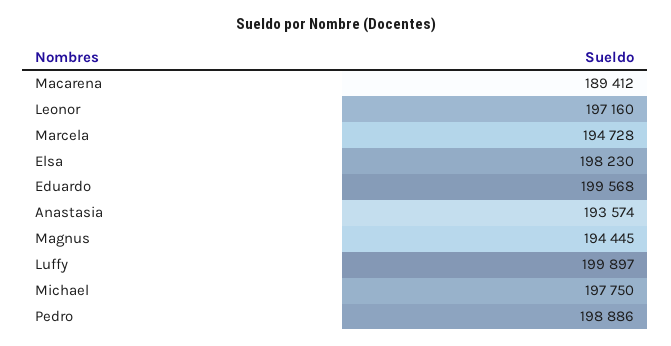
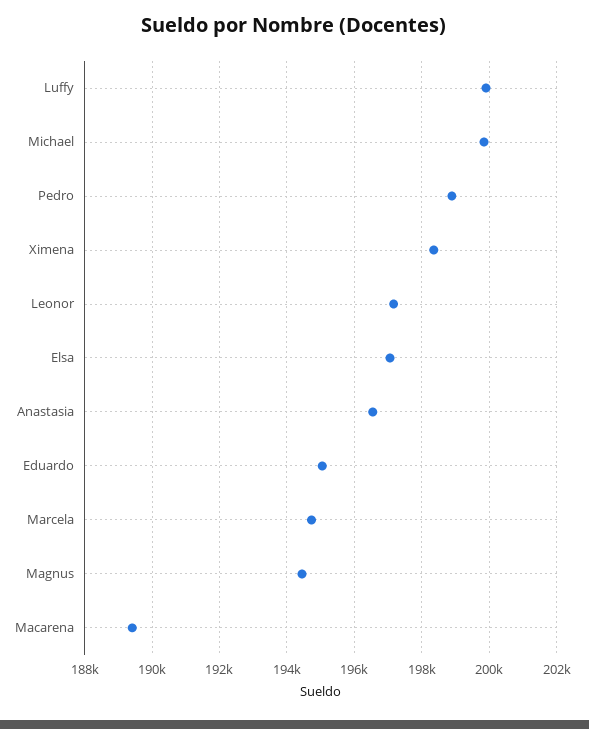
  {
    "Macarena": 189412,
    "Leonor": 197160,
    "Marcela": 194728,
-   "Elsa": 198230,
+   "Elsa": 197000,
-   "Eduardo": 199568,
+   "Eduardo": 195000,
-   "Anastasia": 193574,
+   "Anastasia": 196600,
    "Magnus": 194445,
    "Luffy": 199897,
-   "Michael": 197750,
+   "Michael": 199800,
-   "Pedro": 198886
+   "Pedro": 198886,
+   "Ximena": 198400
  }

